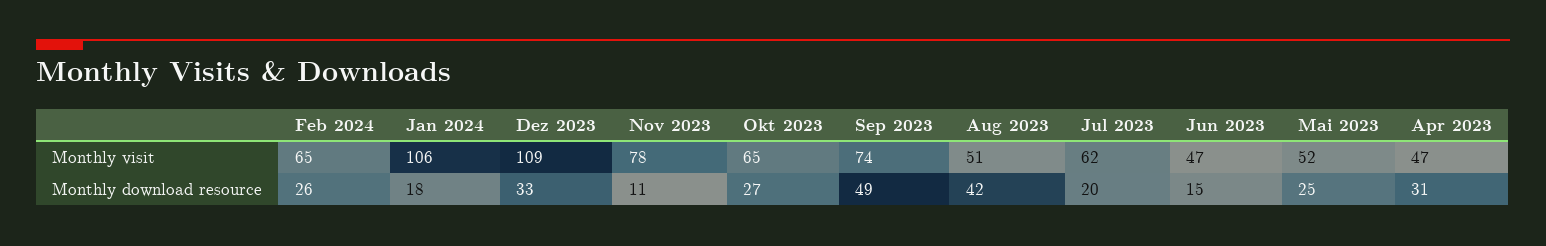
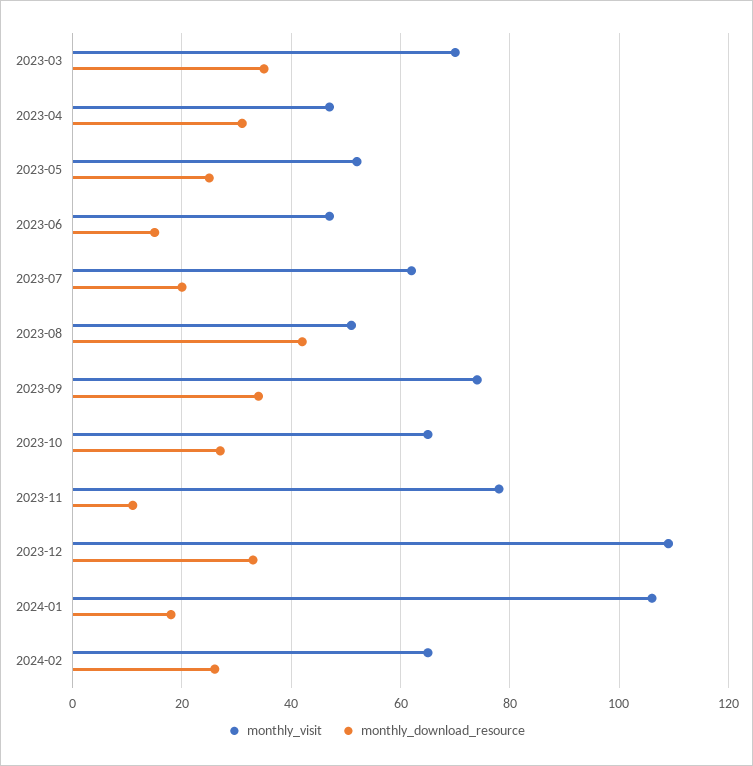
  {
    "Monthly visit": {
      "Feb 2024": 65,
      "Jan 2024": 106,
      "Dez 2023": 109,
      "Nov 2023": 78,
      "Okt 2023": 65,
      "Sep 2023": 74,
      "Aug 2023": 51,
      "Jul 2023": 62,
      "Jun 2023": 47,
      "Mai 2023": 52,
-     "Apr 2023": 47
+     "Apr 2023": 47,
+     "2023-03": 70
    },
    "Monthly download resource": {
      "Feb 2024": 26,
      "Jan 2024": 18,
      "Dez 2023": 33,
      "Nov 2023": 11,
      "Okt 2023": 27,
-     "Sep 2023": 49,
+     "Sep 2023": 35,
      "Aug 2023": 42,
      "Jul 2023": 20,
      "Jun 2023": 15,
      "Mai 2023": 25,
-     "Apr 2023": 31
+     "Apr 2023": 31,
+     "2023-03": 35
    }
  }

